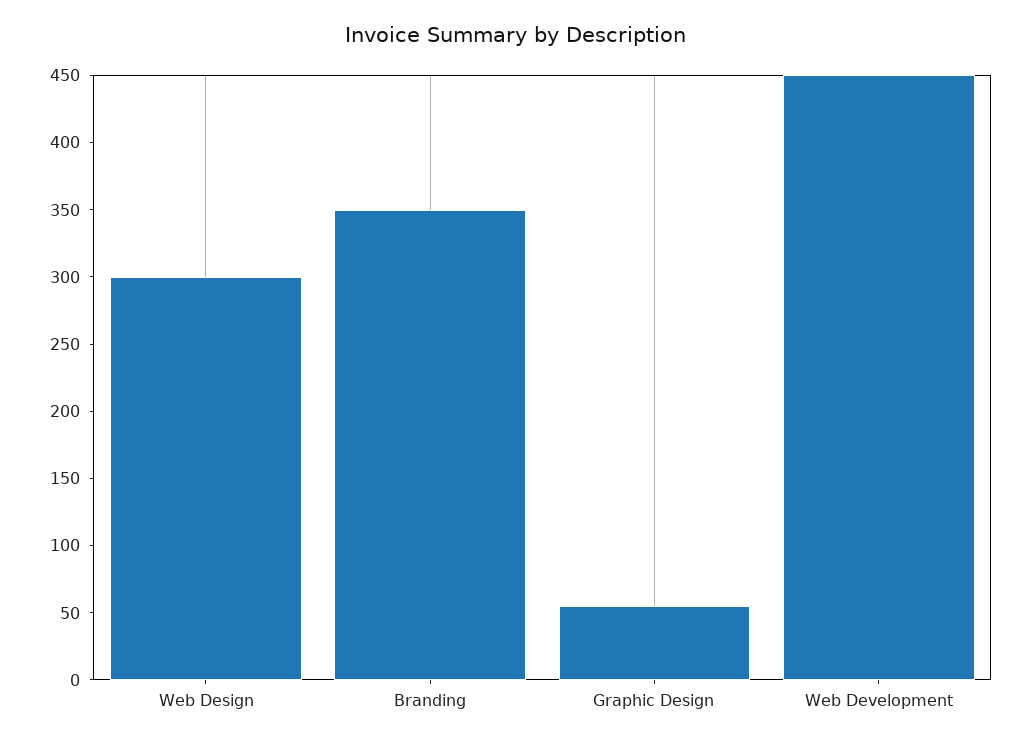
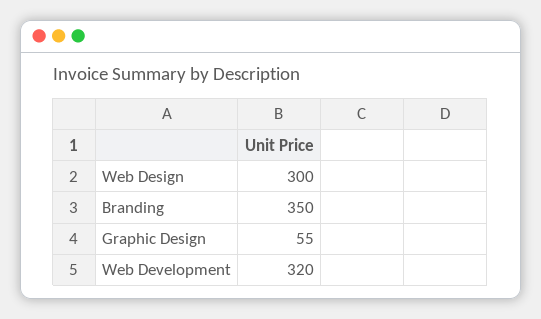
  {
    "Web Design": 300,
    "Branding": 350,
    "Graphic Design": 55,
-   "Web Development": 450
+   "Web Development": 320
  }

